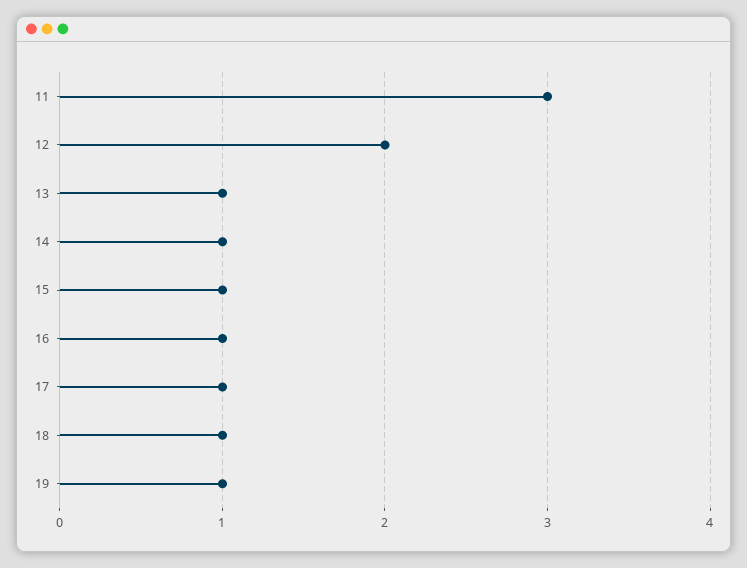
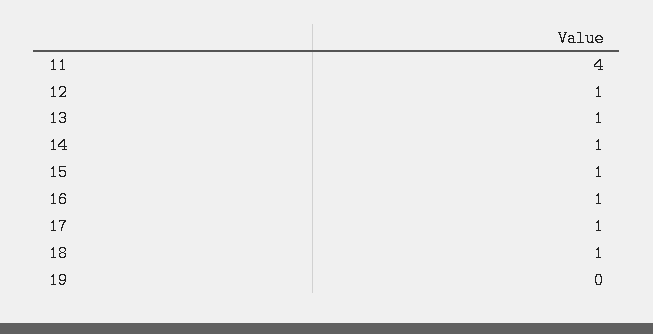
  {
-   "11": 3,
+   "11": 4,
-   "12": 2,
+   "12": 1,
    "13": 1,
    "14": 1,
    "15": 1,
    "16": 1,
    "17": 1,
    "18": 1,
-   "19": 1
+   "19": 0
  }

